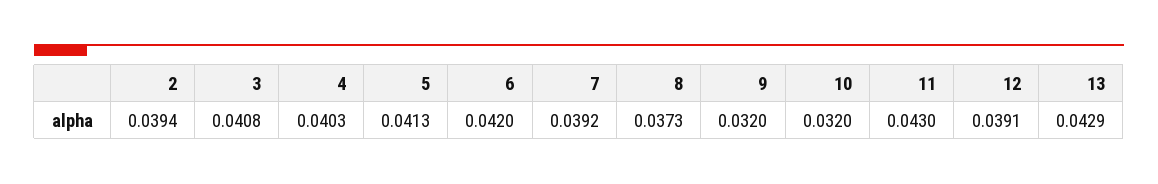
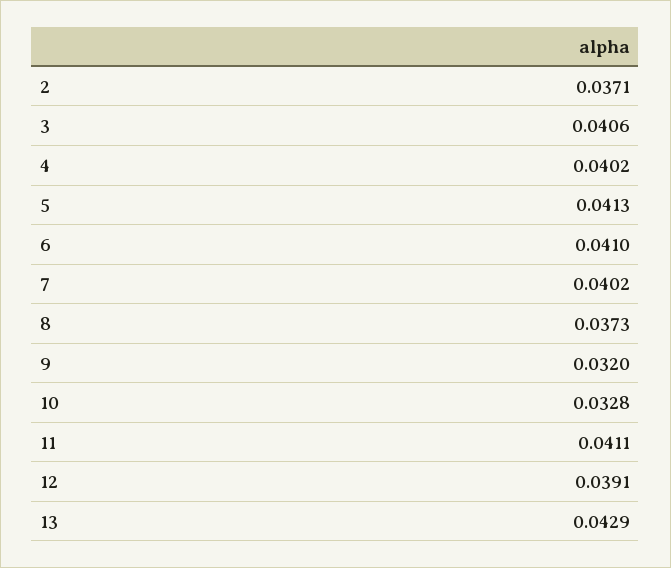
  {
-   "2": 0.0394,
+   "2": 0.0371,
-   "3": 0.0408,
+   "3": 0.0406,
-   "4": 0.0403,
+   "4": 0.0402,
    "5": 0.0413,
-   "6": 0.042,
+   "6": 0.041,
-   "7": 0.0392,
+   "7": 0.0402,
    "8": 0.0373,
    "9": 0.032,
-   "10": 0.032,
+   "10": 0.0328,
-   "11": 0.043,
+   "11": 0.0411,
    "12": 0.0391,
    "13": 0.0429
  }

